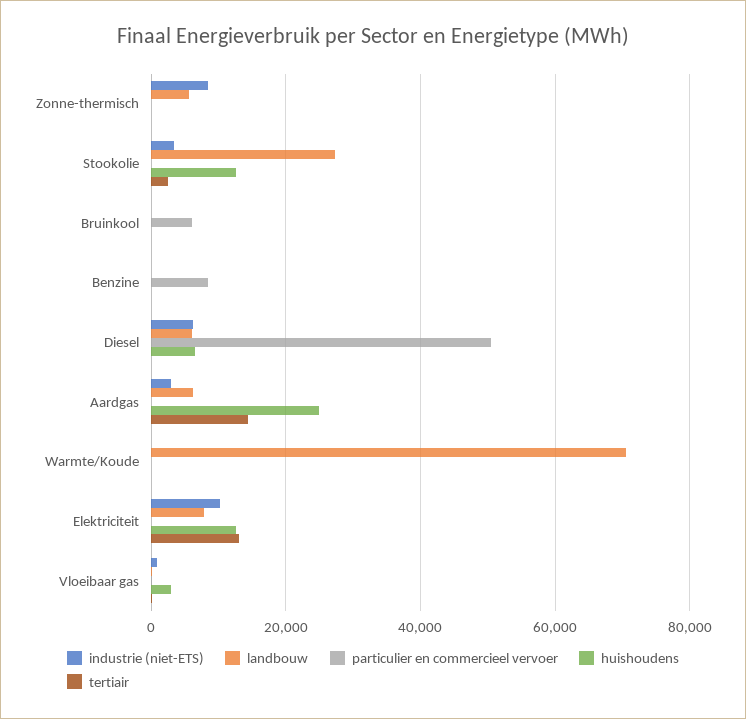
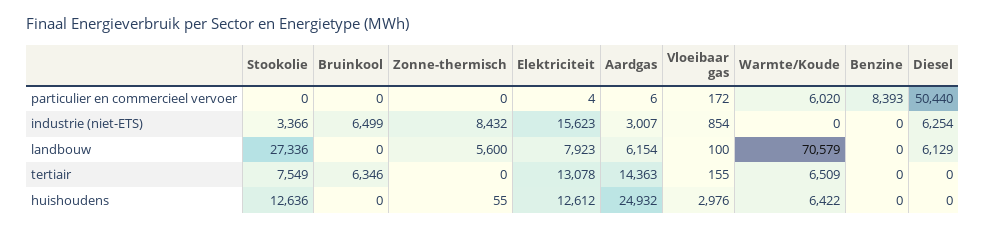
  {
    "industrie (niet-ETS)": {
      "Zonne-thermisch": 8432,
      "Stookolie": 3366,
-     "Bruinkool": 0,
+     "Bruinkool": 6499,
      "Benzine": 0,
      "Diesel": 6254,
      "Aardgas": 3007,
      "Warmte/Koude": 0,
-     "Elektriciteit": 10000,
+     "Elektriciteit": 15623,
      "Vloeibaar gas": 854
    },
    "landbouw": {
      "Zonne-thermisch": 5600,
      "Stookolie": 27336,
      "Bruinkool": 0,
      "Benzine": 0,
      "Diesel": 6129,
      "Aardgas": 6154,
      "Warmte/Koude": 70579,
      "Elektriciteit": 7923,
      "Vloeibaar gas": 100
    },
    "particulier en commercieel vervoer": {
      "Zonne-thermisch": 0,
      "Stookolie": 0,
-     "Bruinkool": 6000,
+     "Bruinkool": 0,
      "Benzine": 8393,
      "Diesel": 50440,
      "Aardgas": 6,
-     "Warmte/Koude": 0,
+     "Warmte/Koude": 6020,
      "Elektriciteit": 4,
      "Vloeibaar gas": 172
    },
    "huishoudens": {
      "Zonne-thermisch": 55,
      "Stookolie": 12636,
      "Bruinkool": 0,
      "Benzine": 0,
-     "Diesel": 6000,
+     "Diesel": 0,
      "Aardgas": 24932,
-     "Warmte/Koude": 0,
+     "Warmte/Koude": 6422,
      "Elektriciteit": 12612,
      "Vloeibaar gas": 2976
    },
    "tertiair": {
      "Zonne-thermisch": 0,
-     "Stookolie": 2000,
+     "Stookolie": 7549,
-     "Bruinkool": 0,
+     "Bruinkool": 6346,
      "Benzine": 0,
      "Diesel": 0,
      "Aardgas": 14363,
-     "Warmte/Koude": 0,
+     "Warmte/Koude": 6509,
      "Elektriciteit": 13078,
      "Vloeibaar gas": 155
    }
  }

